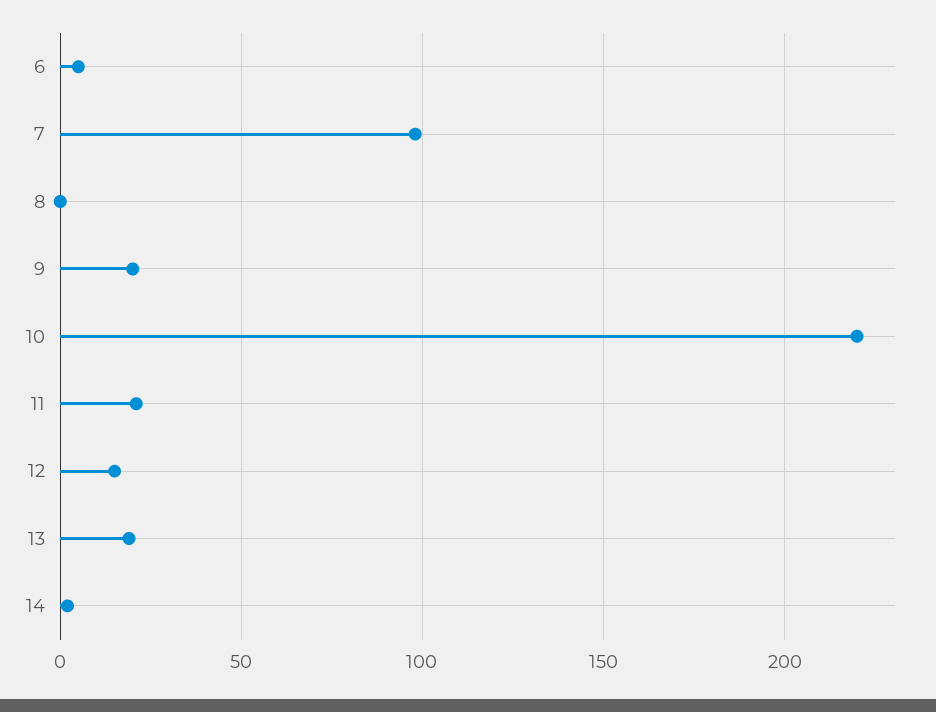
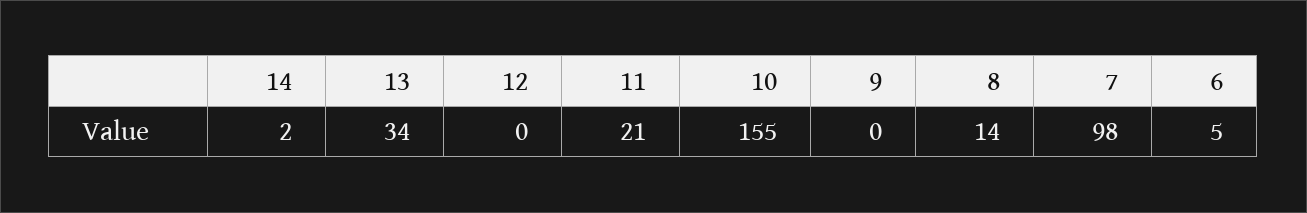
  {
    "6": 5,
    "7": 98,
-   "8": 0,
+   "8": 14,
-   "9": 20,
+   "9": 0,
-   "10": 220,
+   "10": 155,
    "11": 21,
-   "12": 15,
+   "12": 0,
-   "13": 20,
+   "13": 34,
    "14": 2
  }

